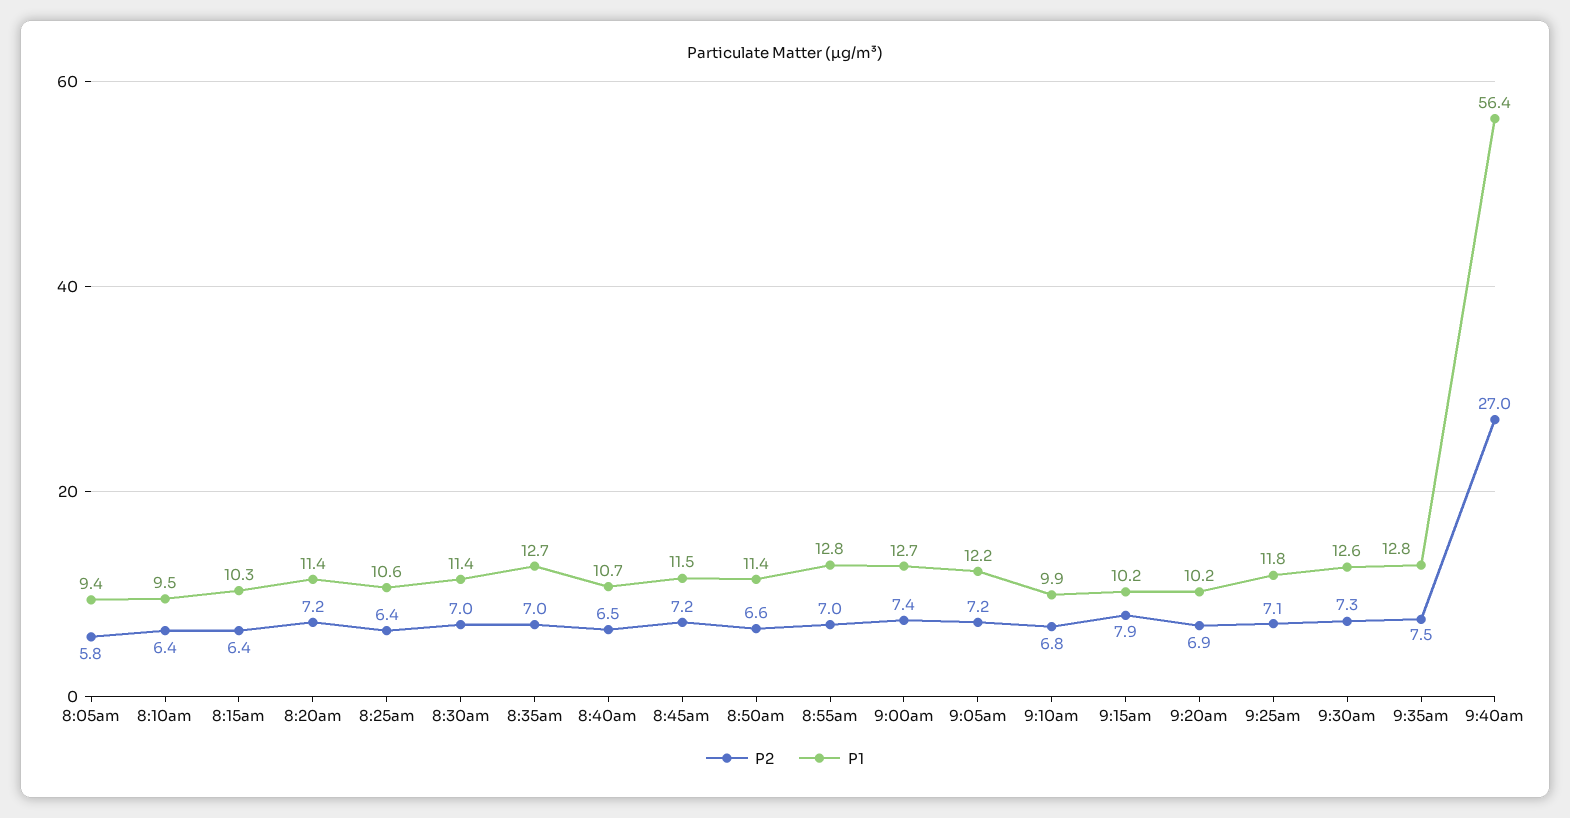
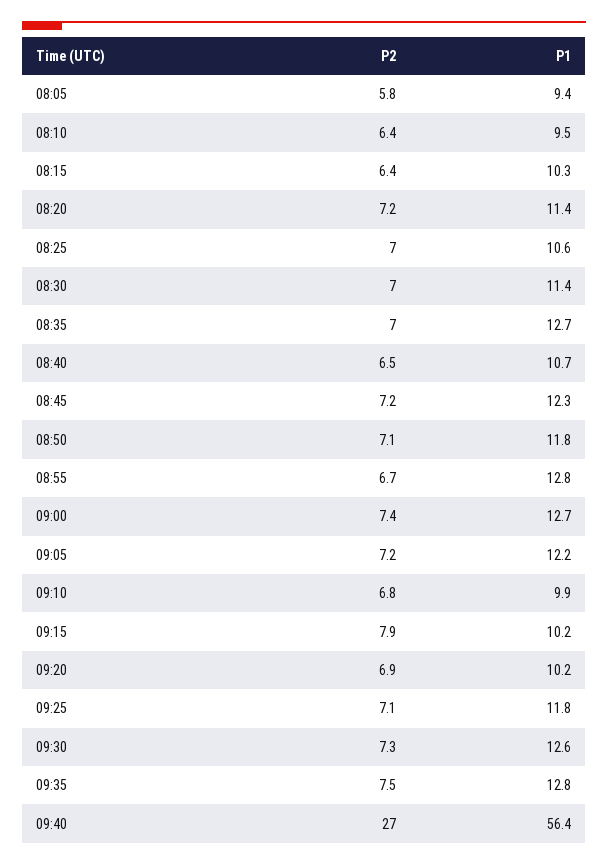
  {
    "P2": {
      "8:05am": 5.8,
      "8:10am": 6.4,
      "8:15am": 6.4,
      "8:20am": 7.2,
-     "8:25am": 6.4,
+     "8:25am": 7,
      "8:30am": 7,
      "8:35am": 7,
      "8:40am": 6.5,
      "8:45am": 7.2,
-     "8:50am": 6.6,
+     "8:50am": 7.1,
-     "8:55am": 7,
+     "8:55am": 6.7,
      "9:00am": 7.4,
      "9:05am": 7.2,
      "9:10am": 6.8,
      "9:15am": 7.9,
      "9:20am": 6.9,
      "9:25am": 7.1,
      "9:30am": 7.3,
      "9:35am": 7.5,
      "9:40am": 27
    },
    "P1": {
      "8:05am": 9.4,
      "8:10am": 9.5,
      "8:15am": 10.3,
      "8:20am": 11.4,
      "8:25am": 10.6,
      "8:30am": 11.4,
      "8:35am": 12.7,
      "8:40am": 10.7,
-     "8:45am": 11.5,
+     "8:45am": 12.3,
-     "8:50am": 11.4,
+     "8:50am": 11.8,
      "8:55am": 12.8,
      "9:00am": 12.7,
      "9:05am": 12.2,
      "9:10am": 9.9,
      "9:15am": 10.2,
      "9:20am": 10.2,
      "9:25am": 11.8,
      "9:30am": 12.6,
      "9:35am": 12.8,
      "9:40am": 56.4
    }
  }

